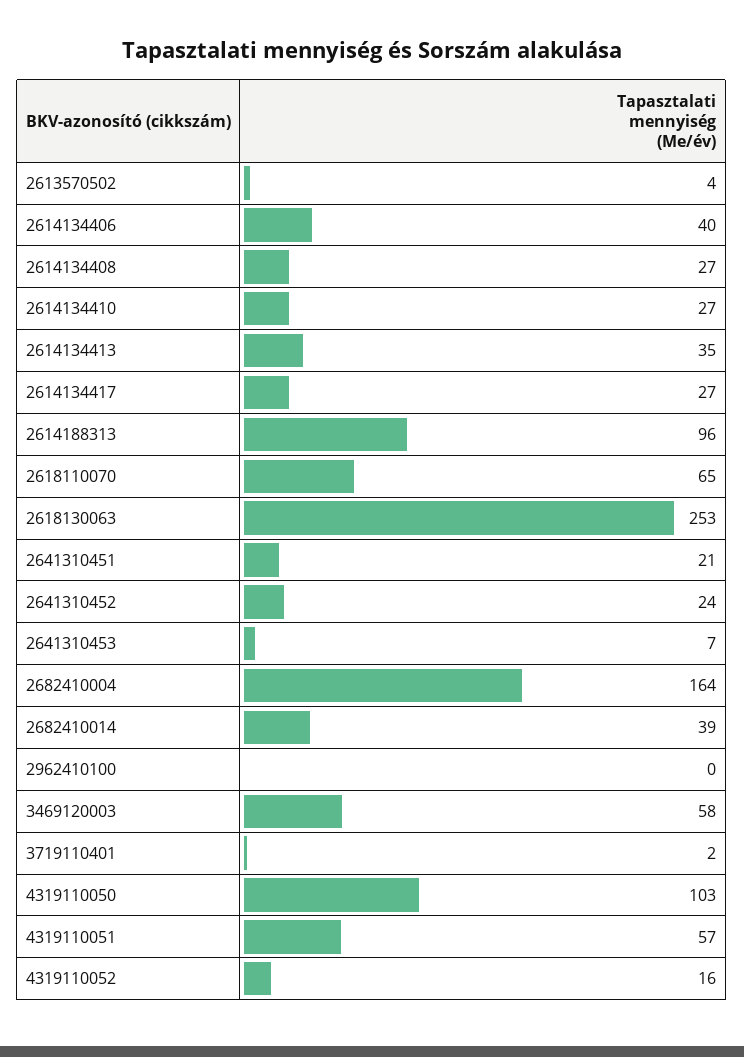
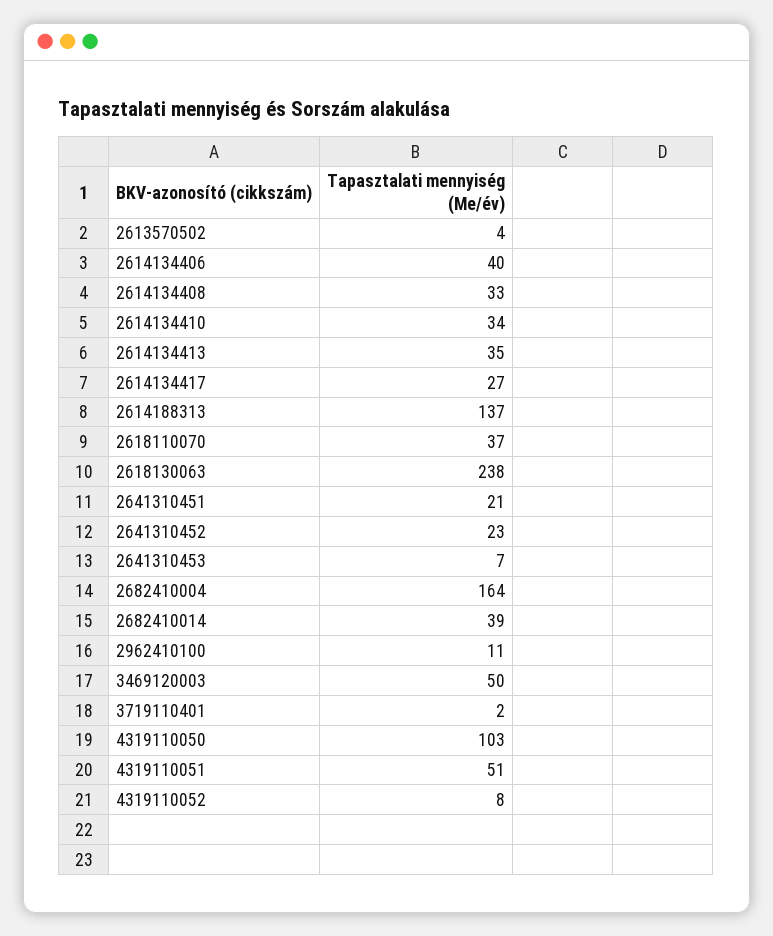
  {
    "2613570502": 4,
    "2614134406": 40,
-   "2614134408": 27,
+   "2614134408": 33,
-   "2614134410": 27,
+   "2614134410": 34,
    "2614134413": 35,
    "2614134417": 27,
-   "2614188313": 96,
+   "2614188313": 137,
-   "2618110070": 65,
+   "2618110070": 37,
-   "2618130063": 253,
+   "2618130063": 238,
    "2641310451": 21,
-   "2641310452": 24,
+   "2641310452": 23,
    "2641310453": 7,
    "2682410004": 164,
    "2682410014": 39,
-   "2962410100": 0,
+   "2962410100": 11,
-   "3469120003": 58,
+   "3469120003": 50,
    "3719110401": 2,
    "4319110050": 103,
-   "4319110051": 57,
+   "4319110051": 51,
-   "4319110052": 16
+   "4319110052": 8
  }

